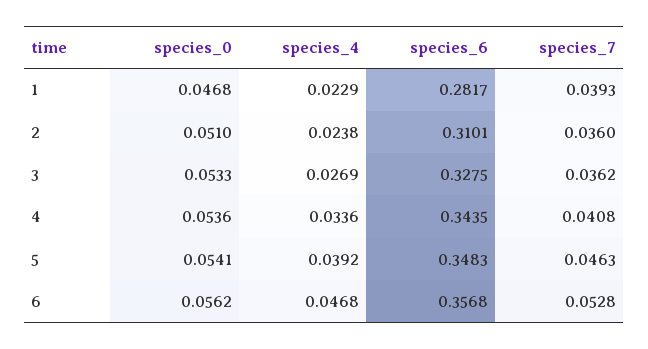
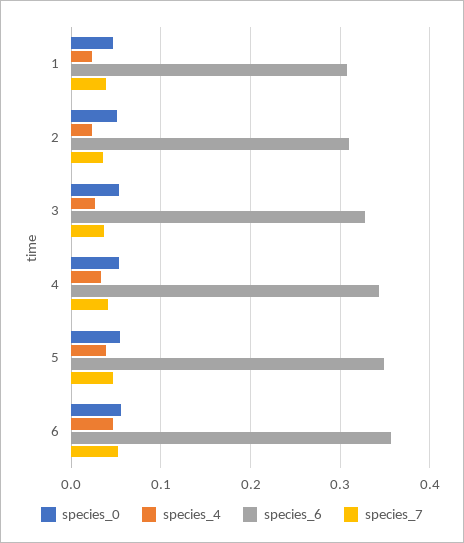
  {
    "species_0": {
      "1": 0.0468,
      "2": 0.051,
      "3": 0.0533,
      "4": 0.0536,
      "5": 0.0541,
      "6": 0.0562
    },
    "species_4": {
      "1": 0.0229,
      "2": 0.0238,
      "3": 0.0269,
      "4": 0.0336,
      "5": 0.0392,
      "6": 0.0468
    },
    "species_6": {
-     "1": 0.2817,
+     "1": 0.31,
      "2": 0.3101,
      "3": 0.3275,
      "4": 0.3435,
      "5": 0.3483,
      "6": 0.3568
    },
    "species_7": {
      "1": 0.0393,
      "2": 0.036,
      "3": 0.0362,
      "4": 0.0408,
      "5": 0.0463,
      "6": 0.0528
    }
  }

